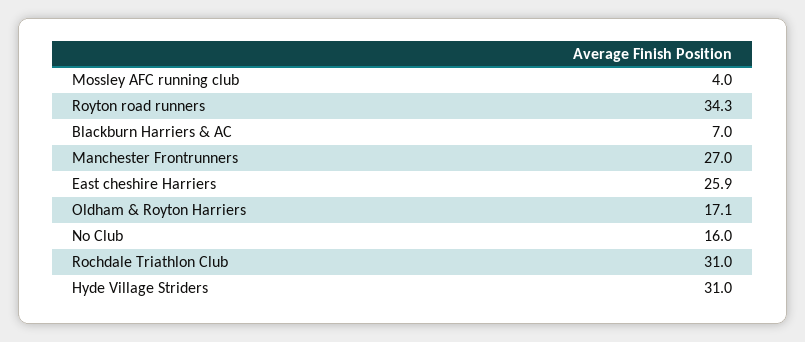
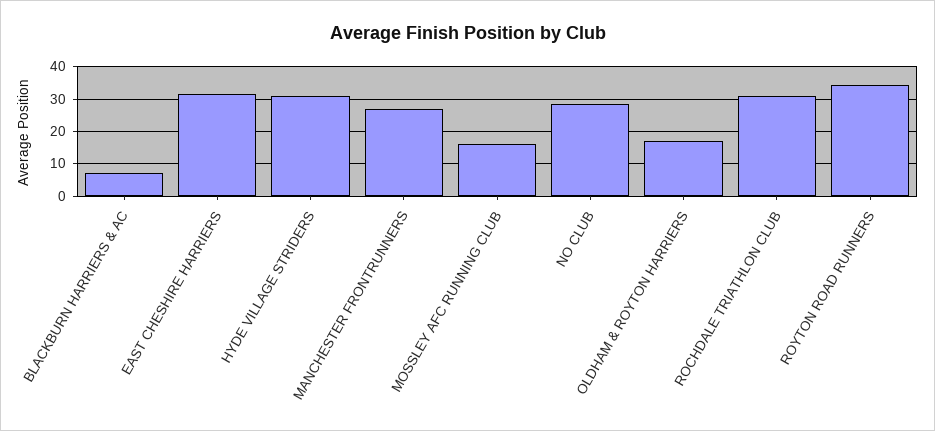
  {
-   "Mossley AFC running club": 4,
+   "Mossley AFC running club": 16,
    "Royton road runners": 34.3,
    "Blackburn Harriers & AC": 7,
    "Manchester Frontrunners": 27,
-   "East cheshire Harriers": 25.9,
+   "East cheshire Harriers": 32,
    "Oldham & Royton Harriers": 17.1,
-   "No Club": 16,
+   "No Club": 28,
    "Rochdale Triathlon Club": 31,
    "Hyde Village Striders": 31
  }

